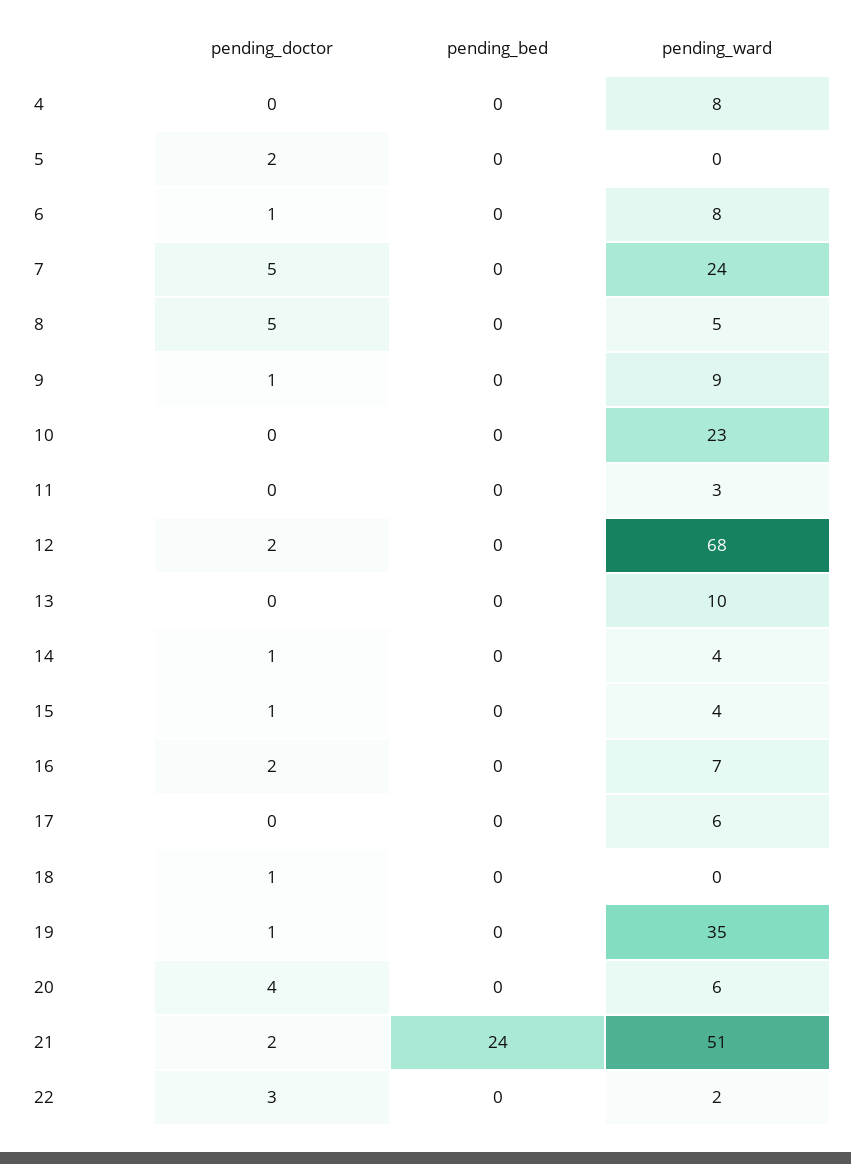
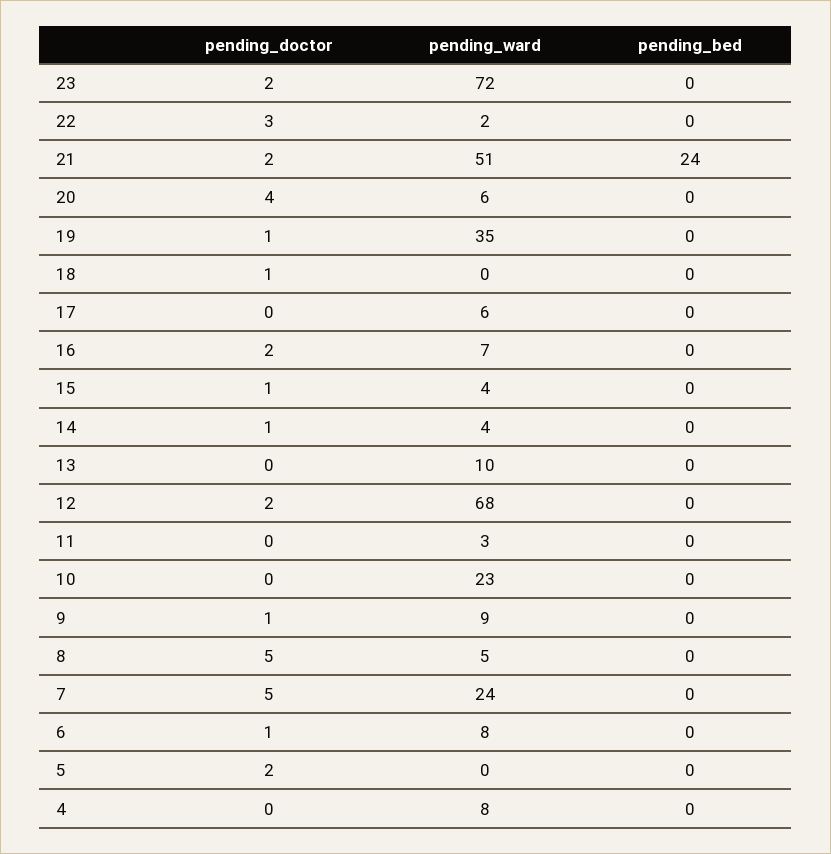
  {
    "pending_doctor": {
      "4": 0,
      "5": 2,
      "6": 1,
      "7": 5,
      "8": 5,
      "9": 1,
      "10": 0,
      "11": 0,
      "12": 2,
      "13": 0,
      "14": 1,
      "15": 1,
      "16": 2,
      "17": 0,
      "18": 1,
      "19": 1,
      "20": 4,
      "21": 2,
-     "22": 3
+     "22": 3,
+     "23": 2
    },
    "pending_bed": {
      "4": 0,
      "5": 0,
      "6": 0,
      "7": 0,
      "8": 0,
      "9": 0,
      "10": 0,
      "11": 0,
      "12": 0,
      "13": 0,
      "14": 0,
      "15": 0,
      "16": 0,
      "17": 0,
      "18": 0,
      "19": 0,
      "20": 0,
      "21": 24,
-     "22": 0
+     "22": 0,
+     "23": 0
    },
    "pending_ward": {
      "4": 8,
      "5": 0,
      "6": 8,
      "7": 24,
      "8": 5,
      "9": 9,
      "10": 23,
      "11": 3,
      "12": 68,
      "13": 10,
      "14": 4,
      "15": 4,
      "16": 7,
      "17": 6,
      "18": 0,
      "19": 35,
      "20": 6,
      "21": 51,
-     "22": 2
+     "22": 2,
+     "23": 72
    }
  }

